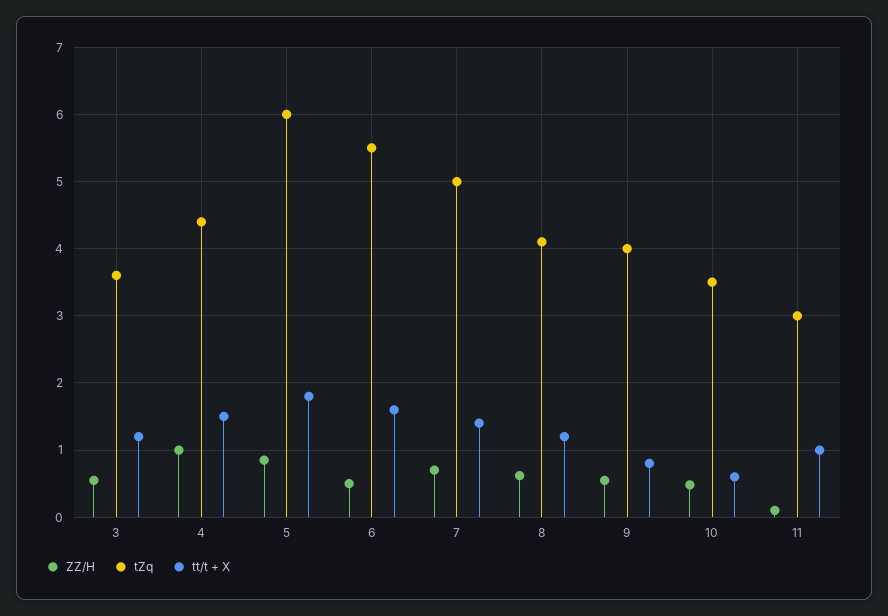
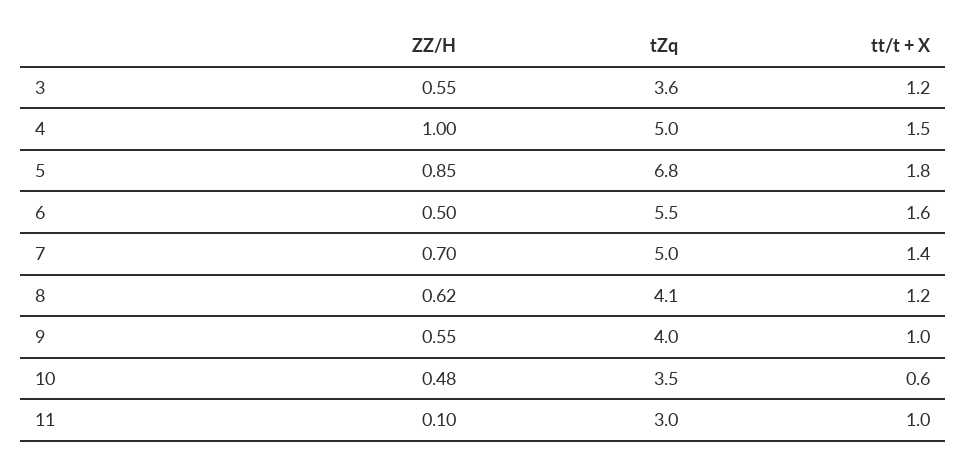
  {
    "ZZ/H": {
      "3": 0.55,
      "4": 1,
      "5": 0.85,
      "6": 0.5,
      "7": 0.7,
      "8": 0.62,
      "9": 0.55,
      "10": 0.48,
      "11": 0.1
    },
    "tZq": {
      "3": 3.6,
-     "4": 4.4,
+     "4": 5,
-     "5": 6,
+     "5": 6.8,
      "6": 5.5,
      "7": 5,
      "8": 4.1,
      "9": 4,
      "10": 3.5,
      "11": 3
    },
    "tt/t + X": {
      "3": 1.2,
      "4": 1.5,
      "5": 1.8,
      "6": 1.6,
      "7": 1.4,
      "8": 1.2,
-     "9": 0.8,
+     "9": 1,
      "10": 0.6,
      "11": 1
    }
  }

